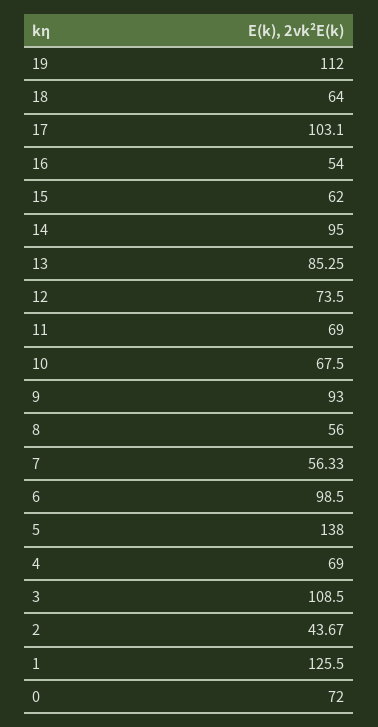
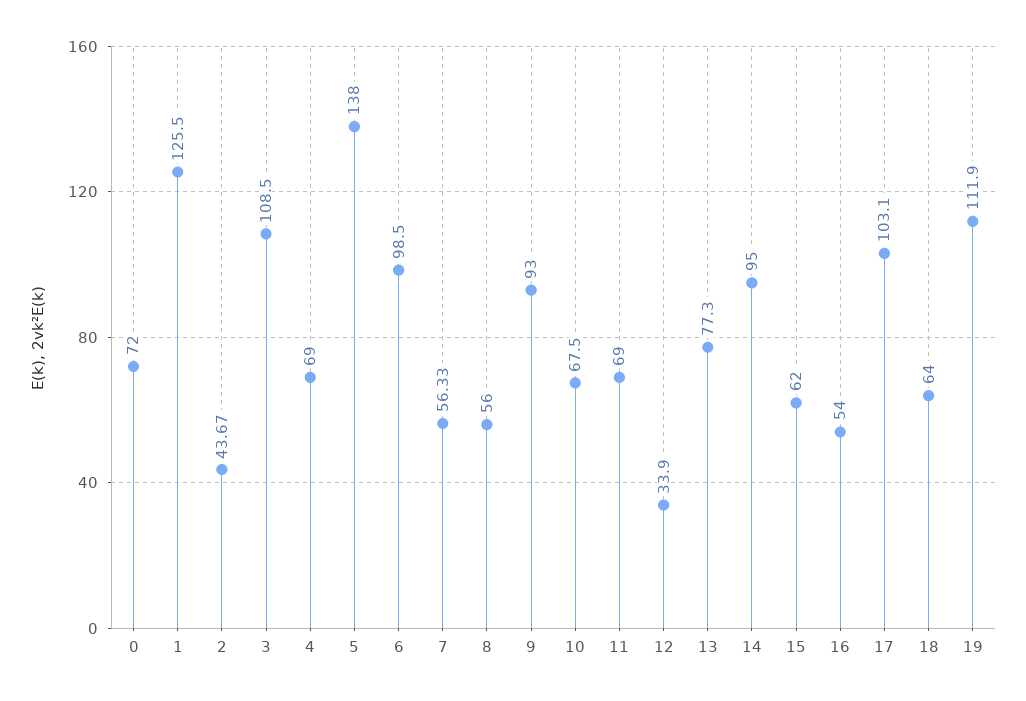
  {
-   "19": 112,
+   "19": 111.9,
    "18": 64,
    "17": 103.1,
    "16": 54,
    "15": 62,
    "14": 95,
-   "13": 85.25,
+   "13": 77.3,
-   "12": 73.5,
+   "12": 33.9,
    "11": 69,
    "10": 67.5,
    "9": 93,
    "8": 56,
    "7": 56.33,
    "6": 98.5,
    "5": 138,
    "4": 69,
    "3": 108.5,
    "2": 43.67,
    "1": 125.5,
    "0": 72
  }

